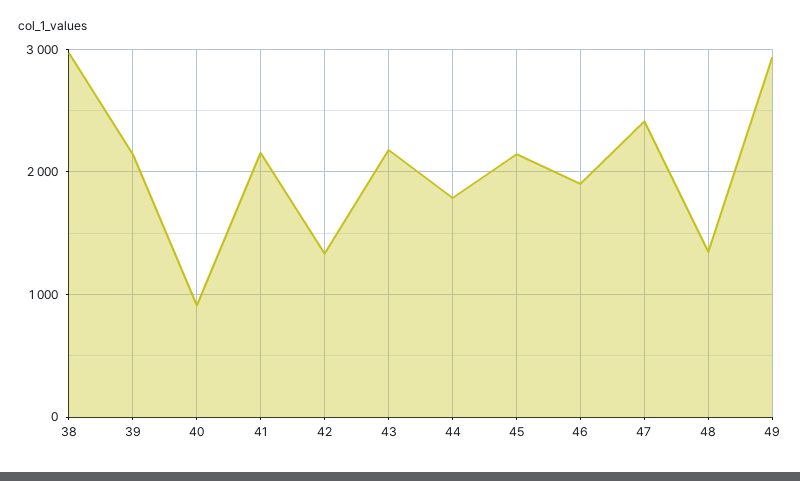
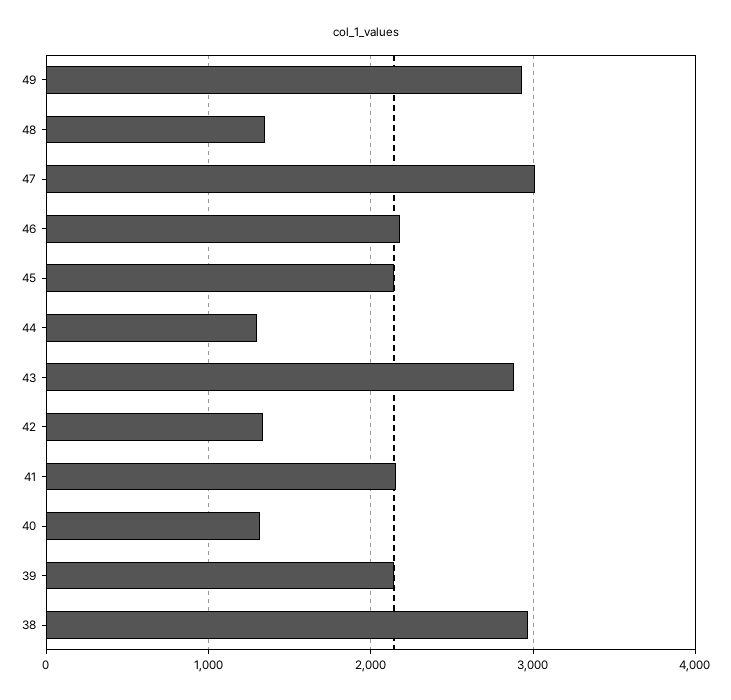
  {
    "38": 3000,
    "39": 2100,
-   "40": 900,
+   "40": 1300,
    "41": 2200,
    "42": 1300,
-   "43": 2200,
+   "43": 2900,
-   "44": 1800,
+   "44": 1300,
    "45": 2100,
-   "46": 1900,
+   "46": 2200,
-   "47": 2400,
+   "47": 3000,
    "48": 1300,
    "49": 2900
  }

